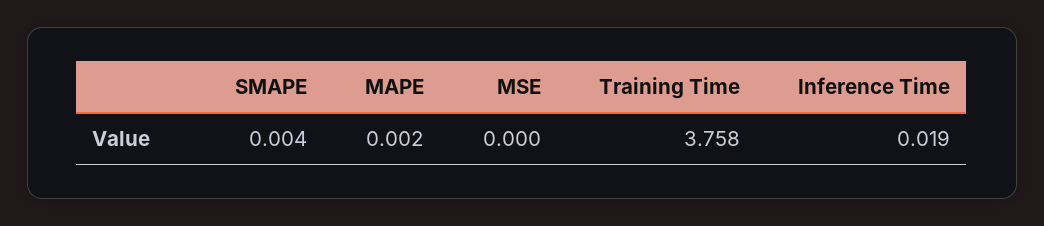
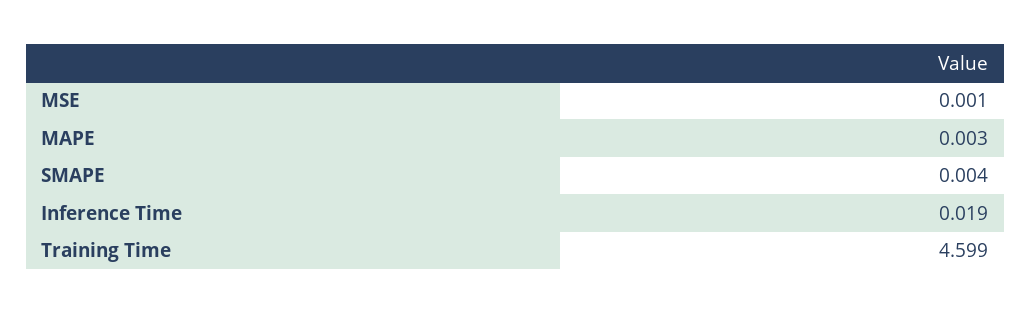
  {
    "SMAPE": 0.004,
-   "MAPE": 0.002,
+   "MAPE": 0.003,
-   "MSE": 0,
+   "MSE": 0.001,
-   "Training Time": 3.758,
+   "Training Time": 4.599,
    "Inference Time": 0.019
  }

